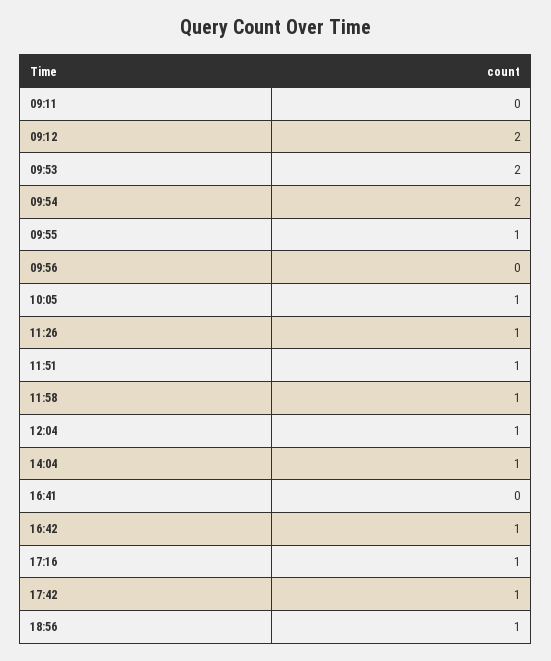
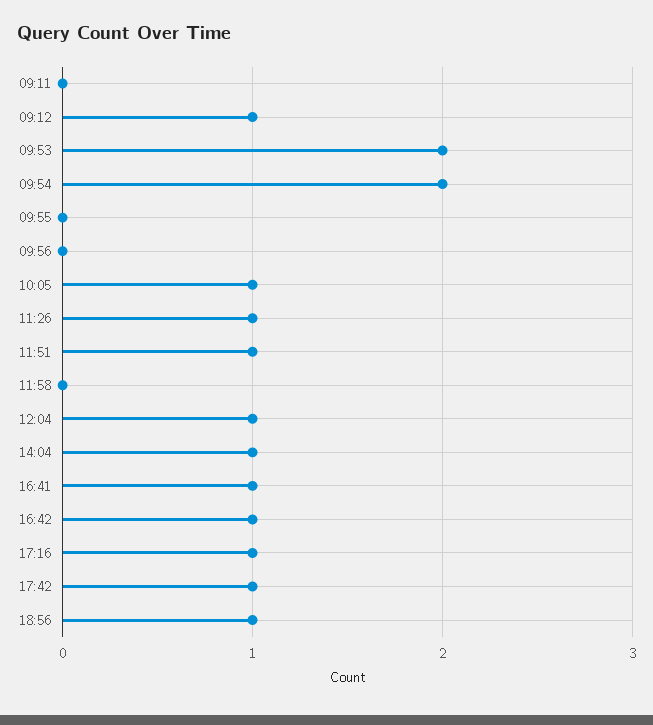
  {
    "09:11": 0,
-   "09:12": 2,
+   "09:12": 1,
    "09:53": 2,
    "09:54": 2,
-   "09:55": 1,
+   "09:55": 0,
    "09:56": 0,
    "10:05": 1,
    "11:26": 1,
    "11:51": 1,
-   "11:58": 1,
+   "11:58": 0,
    "12:04": 1,
    "14:04": 1,
-   "16:41": 0,
+   "16:41": 1,
    "16:42": 1,
    "17:16": 1,
    "17:42": 1,
    "18:56": 1
  }

